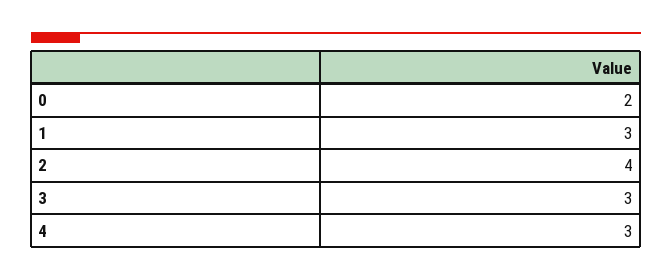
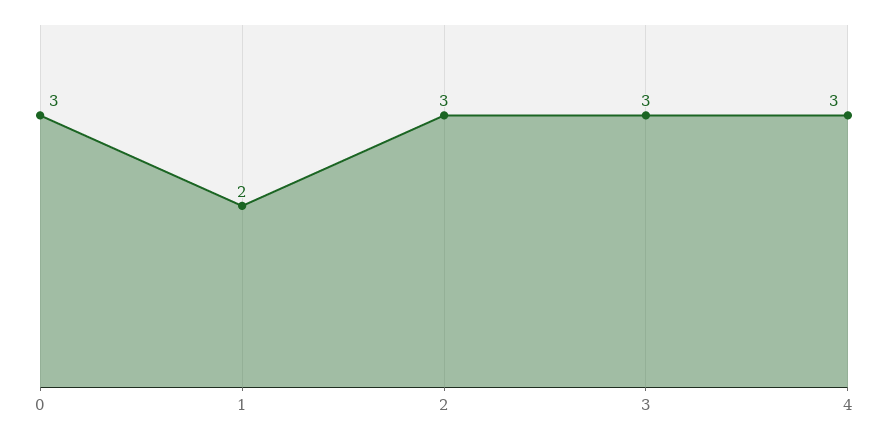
  {
-   "0": 2,
+   "0": 3,
-   "1": 3,
+   "1": 2,
-   "2": 4,
+   "2": 3,
    "3": 3,
    "4": 3
  }

